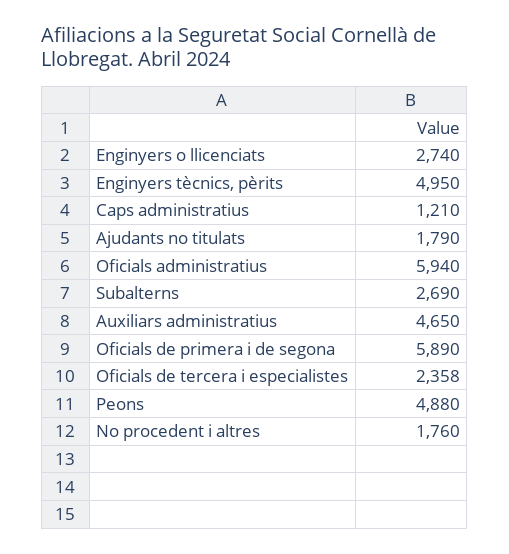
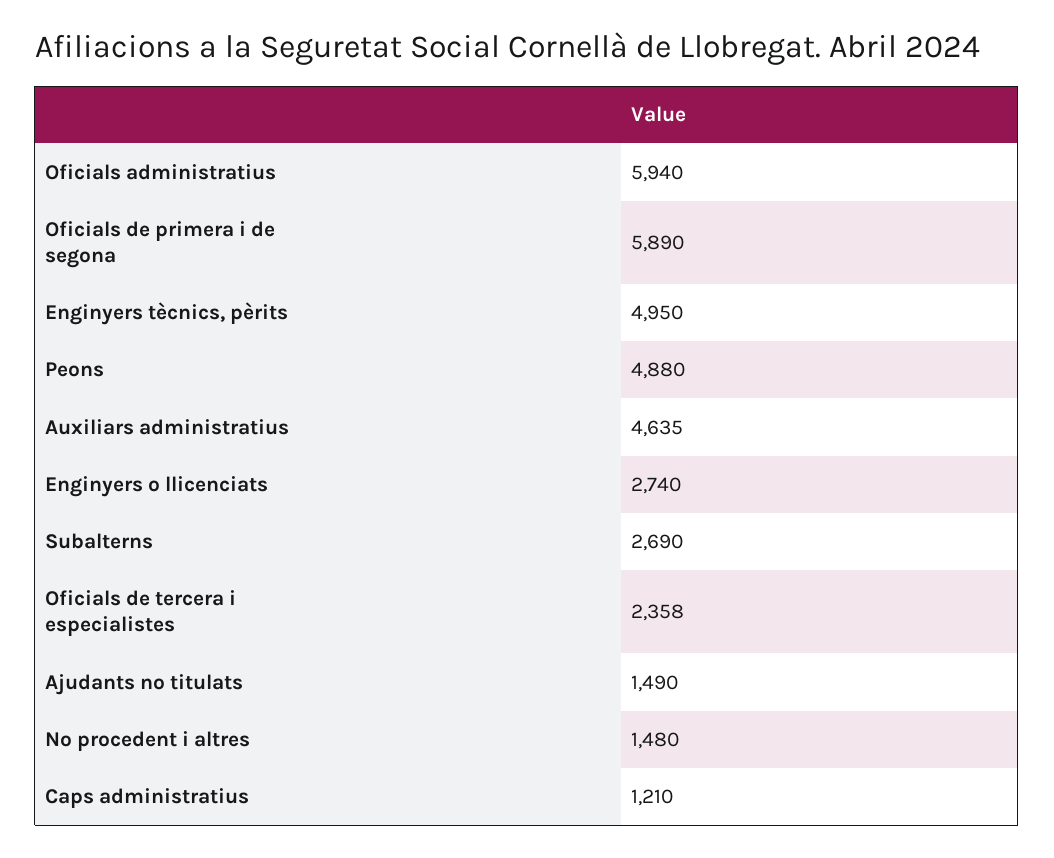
  {
    "Enginyers o llicenciats": 2740,
    "Enginyers tècnics, pèrits": 4950,
    "Caps administratius": 1210,
-   "Ajudants no titulats": 1790,
+   "Ajudants no titulats": 1490,
    "Oficials administratius": 5940,
    "Subalterns": 2690,
-   "Auxiliars administratius": 4650,
+   "Auxiliars administratius": 4635,
    "Oficials de primera i de segona": 5890,
    "Oficials de tercera i especialistes": 2358,
    "Peons": 4880,
-   "No procedent i altres": 1760
+   "No procedent i altres": 1480
  }

